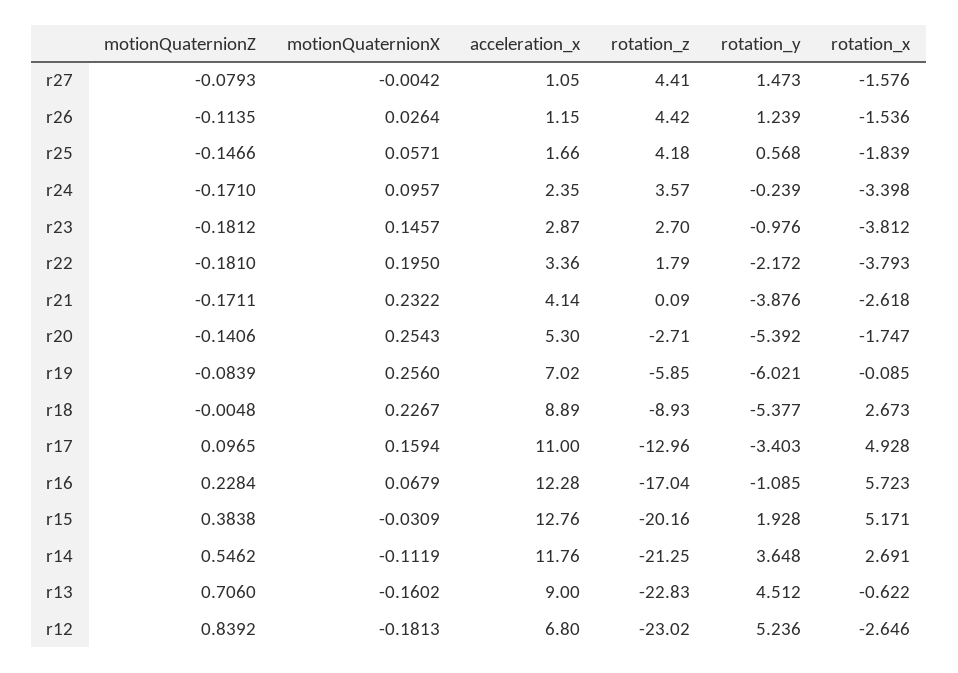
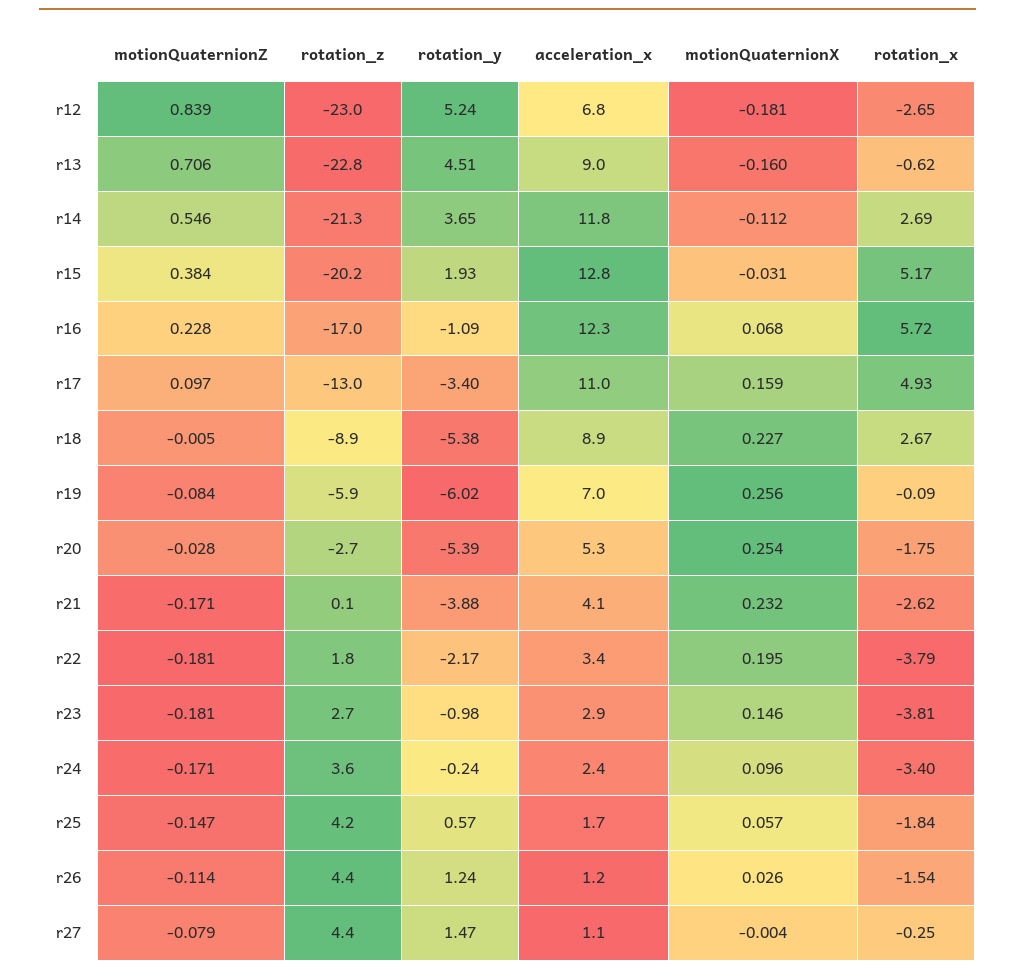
  {
    "motionQuaternionZ": {
      "r27": -0.0793,
      "r26": -0.1135,
      "r25": -0.1466,
      "r24": -0.171,
      "r23": -0.1812,
      "r22": -0.181,
      "r21": -0.1711,
-     "r20": -0.1406,
+     "r20": -0.028,
      "r19": -0.0839,
      "r18": -0.0048,
      "r17": 0.0965,
      "r16": 0.2284,
      "r15": 0.3838,
      "r14": 0.5462,
      "r13": 0.706,
      "r12": 0.8392
    },
    "motionQuaternionX": {
      "r27": -0.0042,
      "r26": 0.0264,
      "r25": 0.0571,
      "r24": 0.0957,
      "r23": 0.1457,
      "r22": 0.195,
      "r21": 0.2322,
      "r20": 0.2543,
      "r19": 0.256,
      "r18": 0.2267,
      "r17": 0.1594,
      "r16": 0.0679,
      "r15": -0.0309,
      "r14": -0.1119,
      "r13": -0.1602,
      "r12": -0.1813
    },
    "acceleration_x": {
      "r27": 1.05,
      "r26": 1.15,
      "r25": 1.66,
      "r24": 2.35,
      "r23": 2.87,
      "r22": 3.36,
      "r21": 4.14,
      "r20": 5.3,
      "r19": 7.02,
      "r18": 8.89,
      "r17": 11,
      "r16": 12.28,
      "r15": 12.76,
      "r14": 11.76,
      "r13": 9,
      "r12": 6.8
    },
    "rotation_z": {
      "r27": 4.41,
      "r26": 4.42,
      "r25": 4.18,
      "r24": 3.57,
      "r23": 2.7,
      "r22": 1.79,
      "r21": 0.09,
      "r20": -2.71,
      "r19": -5.85,
      "r18": -8.93,
      "r17": -12.96,
      "r16": -17.04,
      "r15": -20.16,
      "r14": -21.25,
      "r13": -22.83,
      "r12": -23.02
    },
    "rotation_y": {
      "r27": 1.473,
      "r26": 1.239,
      "r25": 0.568,
      "r24": -0.239,
      "r23": -0.976,
      "r22": -2.172,
      "r21": -3.876,
      "r20": -5.392,
      "r19": -6.021,
      "r18": -5.377,
      "r17": -3.403,
      "r16": -1.085,
      "r15": 1.928,
      "r14": 3.648,
      "r13": 4.512,
      "r12": 5.236
    },
    "rotation_x": {
-     "r27": -1.576,
+     "r27": -0.25,
      "r26": -1.536,
      "r25": -1.839,
      "r24": -3.398,
      "r23": -3.812,
      "r22": -3.793,
      "r21": -2.618,
      "r20": -1.747,
      "r19": -0.085,
      "r18": 2.673,
      "r17": 4.928,
      "r16": 5.723,
      "r15": 5.171,
      "r14": 2.691,
      "r13": -0.622,
      "r12": -2.646
    }
  }

